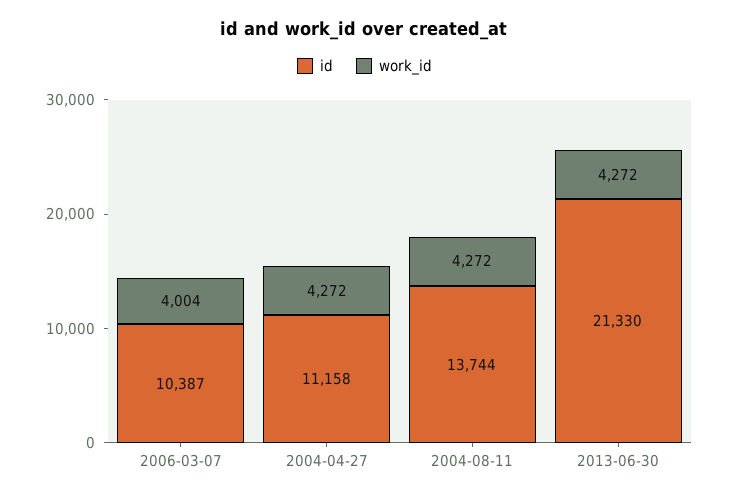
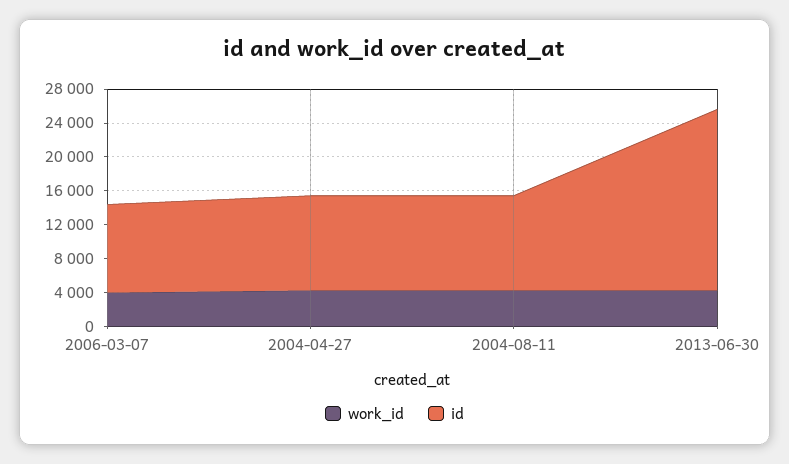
  {
    "id": {
      "2006-03-07": 10387,
      "2004-04-27": 11158,
-     "2004-08-11": 13744,
+     "2004-08-11": 11000,
      "2013-06-30": 21330
    },
    "work_id": {
      "2006-03-07": 4004,
      "2004-04-27": 4272,
      "2004-08-11": 4272,
      "2013-06-30": 4272
    }
  }

